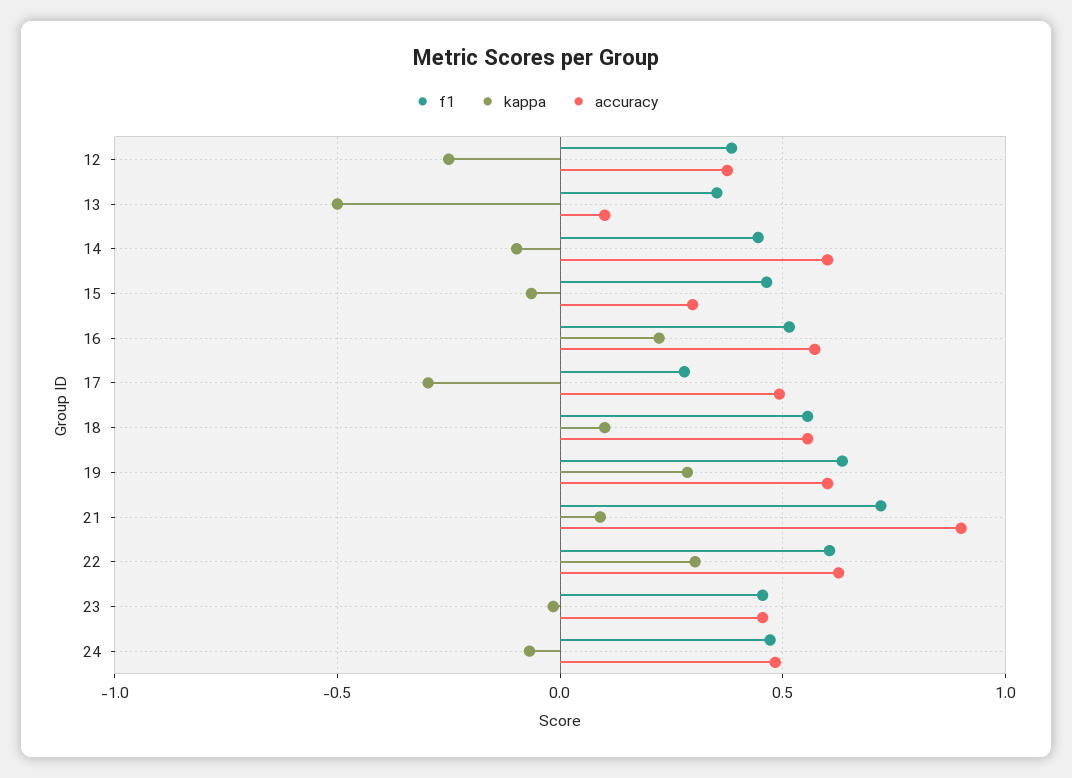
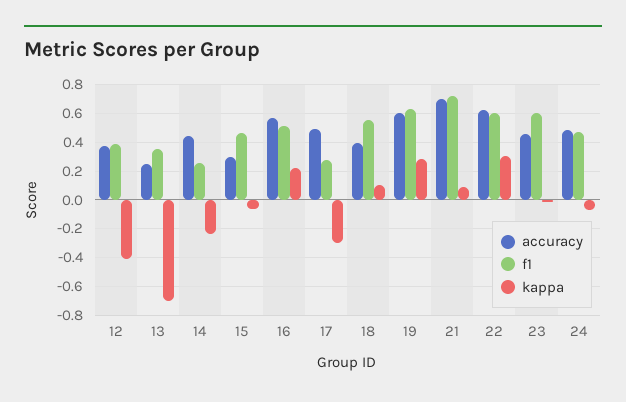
  {
    "f1": {
      "12": 0.4,
      "13": 0.35,
-     "14": 0.45,
+     "14": 0.25,
      "15": 0.45,
      "16": 0.5,
      "17": 0.3,
      "18": 0.55,
      "19": 0.65,
      "21": 0.7,
      "22": 0.6,
-     "23": 0.45,
+     "23": 0.6,
      "24": 0.45
    },
    "kappa": {
-     "12": -0.25,
+     "12": -0.4,
-     "13": -0.5,
+     "13": -0.7,
-     "14": -0.1,
+     "14": -0.25,
      "15": -0.05,
      "16": 0.2,
      "17": -0.3,
      "18": 0.1,
      "19": 0.3,
      "21": 0.1,
      "22": 0.3,
      "23": 0,
      "24": -0.05
    },
    "accuracy": {
      "12": 0.4,
-     "13": 0.1,
+     "13": 0.25,
-     "14": 0.6,
+     "14": 0.45,
      "15": 0.3,
      "16": 0.55,
      "17": 0.5,
-     "18": 0.55,
+     "18": 0.4,
      "19": 0.6,
-     "21": 0.9,
+     "21": 0.7,
      "22": 0.65,
      "23": 0.45,
      "24": 0.5
    }
  }

